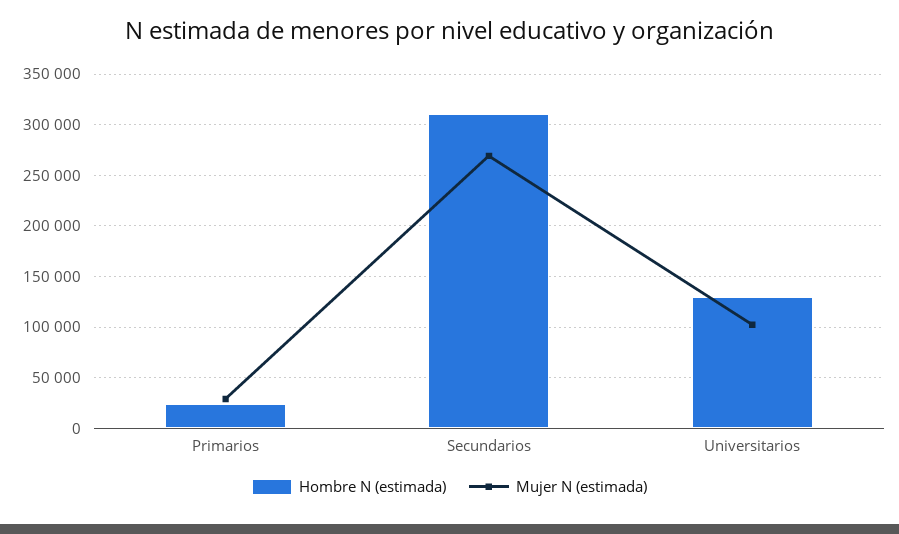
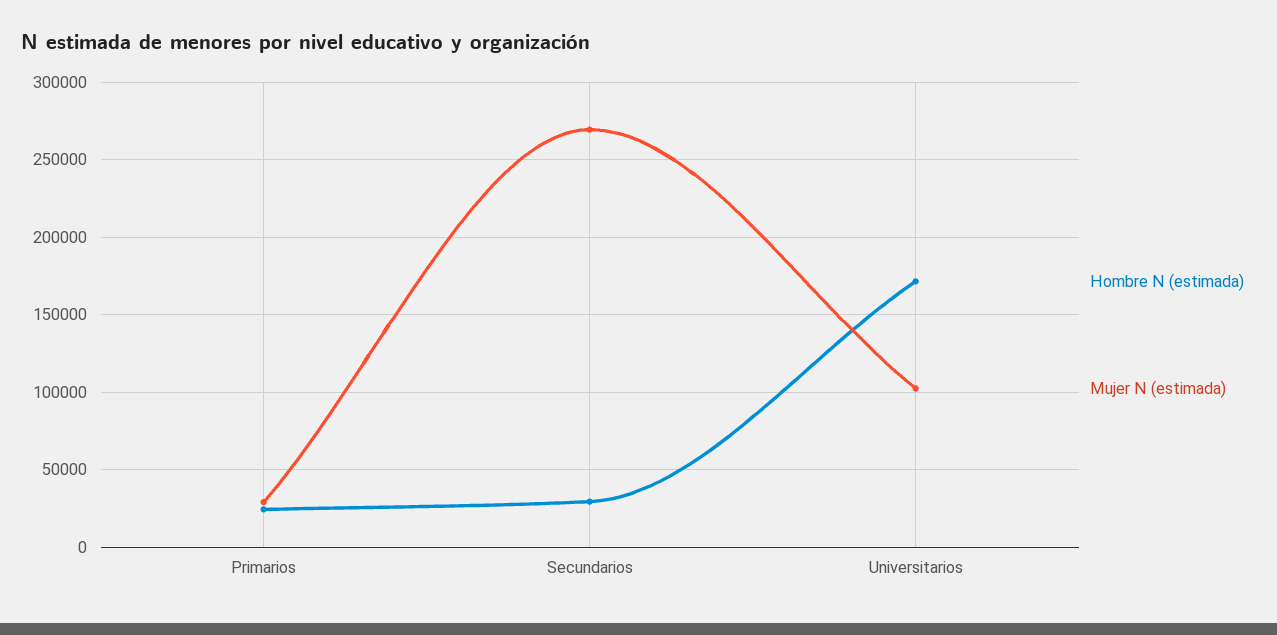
  {
    "Hombre N (estimada)": {
      "Primarios": 25000,
-     "Secundarios": 310000,
+     "Secundarios": 30000,
-     "Universitarios": 130000
+     "Universitarios": 170000
    },
    "Mujer N (estimada)": {
      "Primarios": 30000,
      "Secundarios": 270000,
      "Universitarios": 100000
    }
  }

